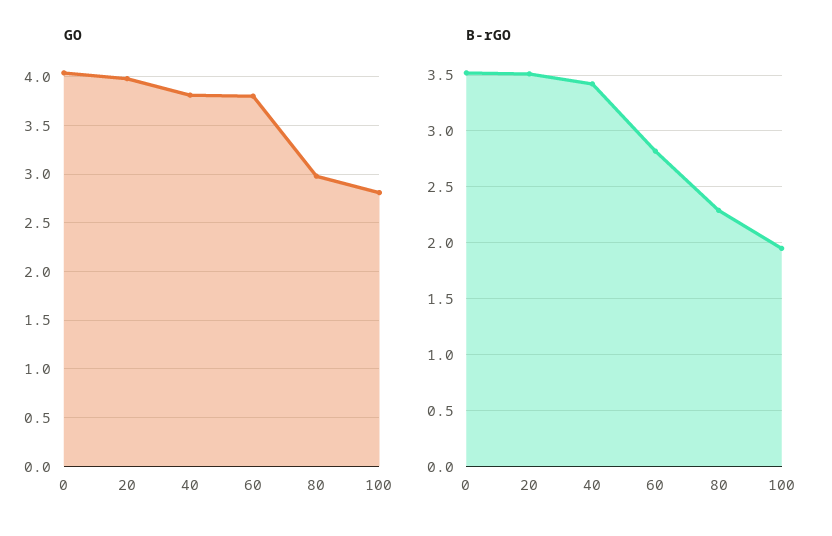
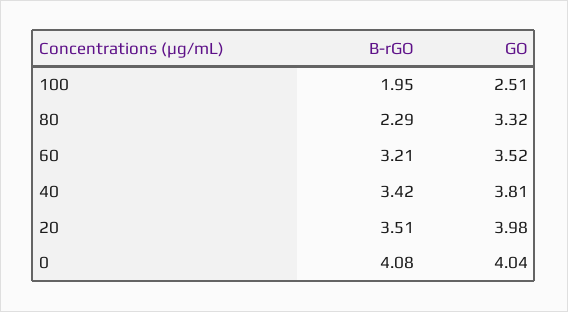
  {
    "GO": {
      "0": 4.04,
      "20": 3.98,
      "40": 3.81,
-     "60": 3.8,
+     "60": 3.52,
-     "80": 3,
+     "80": 3.32,
-     "100": 2.8
+     "100": 2.51
    },
    "B-rGO": {
-     "0": 3.5,
+     "0": 4.08,
      "20": 3.51,
      "40": 3.42,
-     "60": 2.8,
+     "60": 3.21,
      "80": 2.29,
      "100": 1.95
    }
  }

